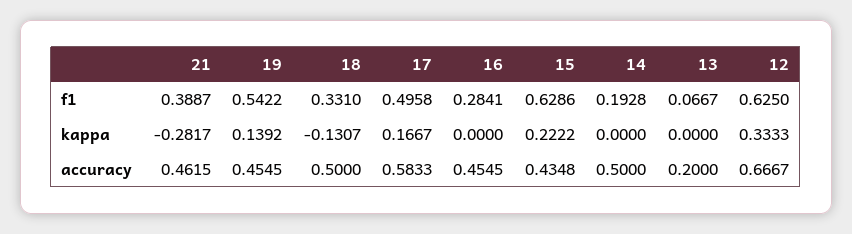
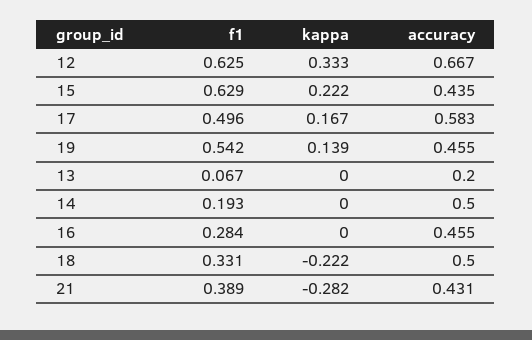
  {
    "21": {
      "f1": 0.3887,
      "kappa": -0.2817,
-     "accuracy": 0.4615
+     "accuracy": 0.431
    },
    "19": {
      "f1": 0.5422,
      "kappa": 0.1392,
      "accuracy": 0.4545
    },
    "18": {
      "f1": 0.331,
-     "kappa": -0.1307,
+     "kappa": -0.222,
      "accuracy": 0.5
    },
    "17": {
      "f1": 0.4958,
      "kappa": 0.1667,
      "accuracy": 0.5833
    },
    "16": {
      "f1": 0.2841,
      "kappa": 0,
      "accuracy": 0.4545
    },
    "15": {
      "f1": 0.6286,
      "kappa": 0.2222,
      "accuracy": 0.4348
    },
    "14": {
      "f1": 0.1928,
      "kappa": 0,
      "accuracy": 0.5
    },
    "13": {
      "f1": 0.0667,
      "kappa": 0,
      "accuracy": 0.2
    },
    "12": {
      "f1": 0.625,
      "kappa": 0.3333,
      "accuracy": 0.6667
    }
  }

